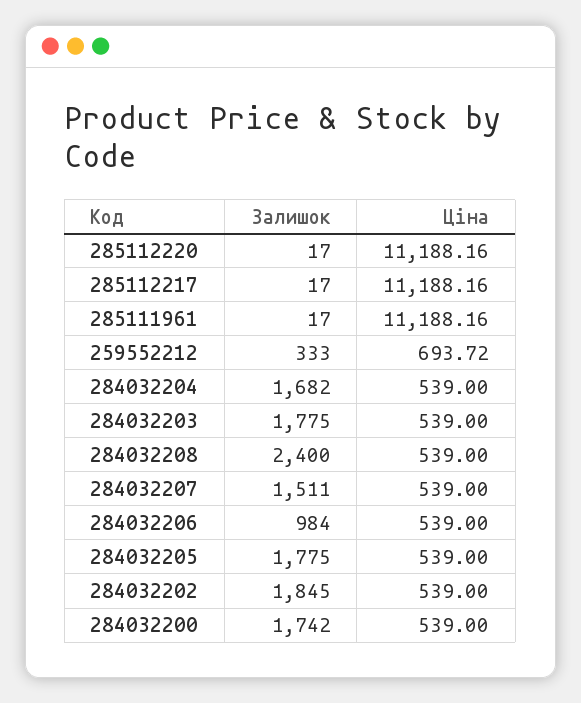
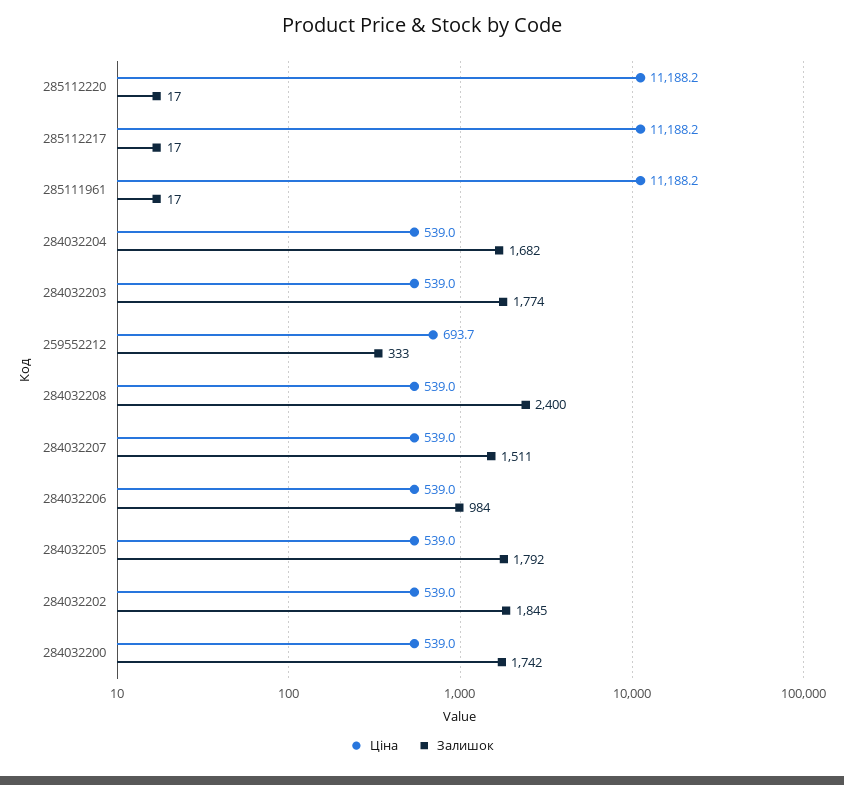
  {
    "Залишок": {
      "285112220": 17,
      "285112217": 17,
      "285111961": 17,
      "259552212": 333,
      "284032204": 1682,
-     "284032203": 1775,
+     "284032203": 1774,
      "284032208": 2400,
      "284032207": 1511,
      "284032206": 984,
-     "284032205": 1775,
+     "284032205": 1792,
      "284032202": 1845,
      "284032200": 1742
    },
    "Ціна": {
      "285112220": 11188.16,
      "285112217": 11188.16,
      "285111961": 11188.16,
      "259552212": 693.72,
      "284032204": 539,
      "284032203": 539,
      "284032208": 539,
      "284032207": 539,
      "284032206": 539,
      "284032205": 539,
      "284032202": 539,
      "284032200": 539
    }
  }

